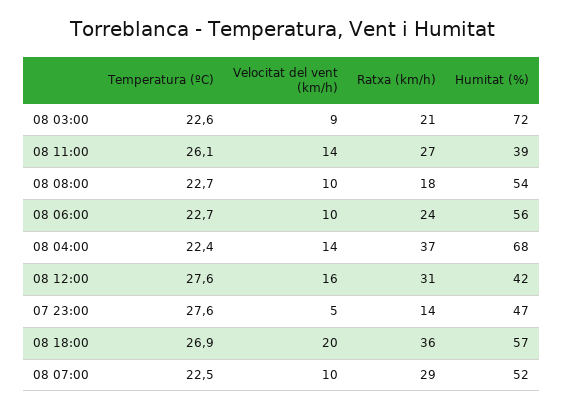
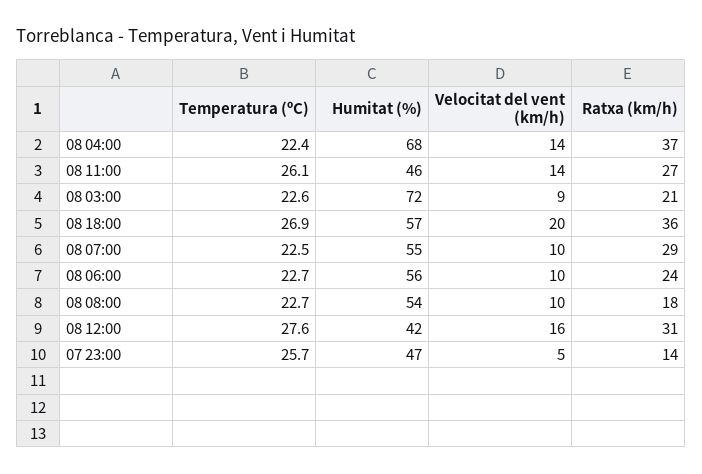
  {
    "Temperatura (ºC)": {
      "08 03:00": 22.6,
      "08 11:00": 26.1,
      "08 08:00": 22.7,
      "08 06:00": 22.7,
      "08 04:00": 22.4,
      "08 12:00": 27.6,
-     "07 23:00": 27.6,
+     "07 23:00": 25.7,
      "08 18:00": 26.9,
      "08 07:00": 22.5
    },
    "Velocitat del vent (km/h)": {
      "08 03:00": 9,
      "08 11:00": 14,
      "08 08:00": 10,
      "08 06:00": 10,
      "08 04:00": 14,
      "08 12:00": 16,
      "07 23:00": 5,
      "08 18:00": 20,
      "08 07:00": 10
    },
    "Ratxa (km/h)": {
      "08 03:00": 21,
      "08 11:00": 27,
      "08 08:00": 18,
      "08 06:00": 24,
      "08 04:00": 37,
      "08 12:00": 31,
      "07 23:00": 14,
      "08 18:00": 36,
      "08 07:00": 29
    },
    "Humitat (%)": {
      "08 03:00": 72,
-     "08 11:00": 39,
+     "08 11:00": 46,
      "08 08:00": 54,
      "08 06:00": 56,
      "08 04:00": 68,
      "08 12:00": 42,
      "07 23:00": 47,
      "08 18:00": 57,
-     "08 07:00": 52
+     "08 07:00": 55
    }
  }

